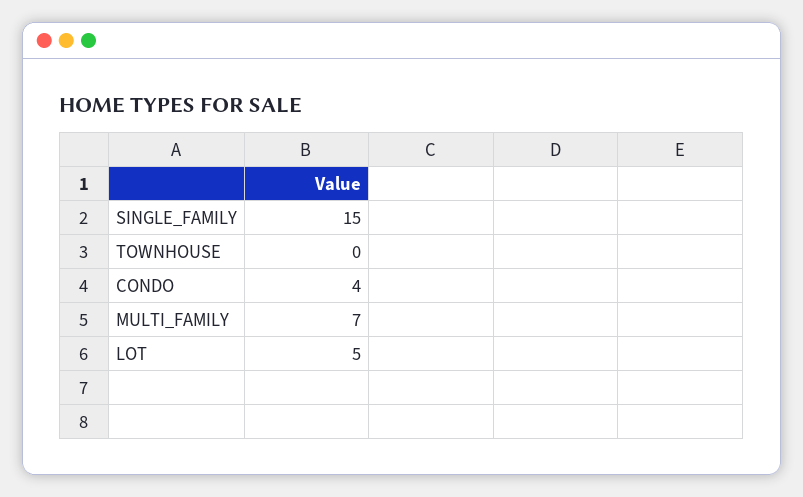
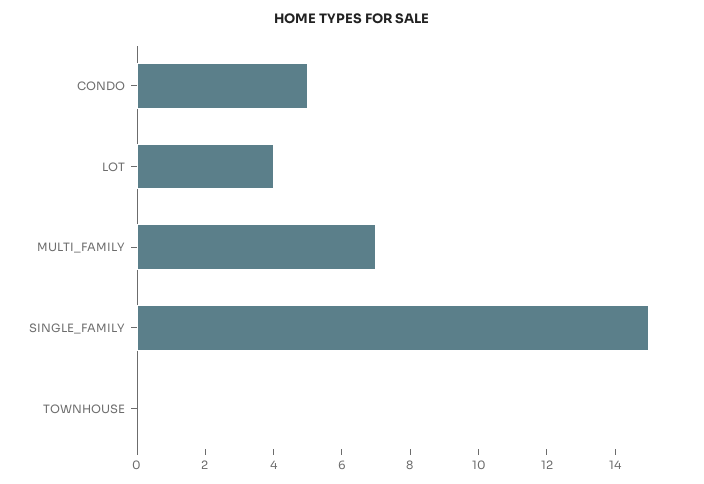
  {
    "SINGLE_FAMILY": 15,
    "TOWNHOUSE": 0,
-   "CONDO": 4,
+   "CONDO": 5,
    "MULTI_FAMILY": 7,
-   "LOT": 5
+   "LOT": 4
  }

